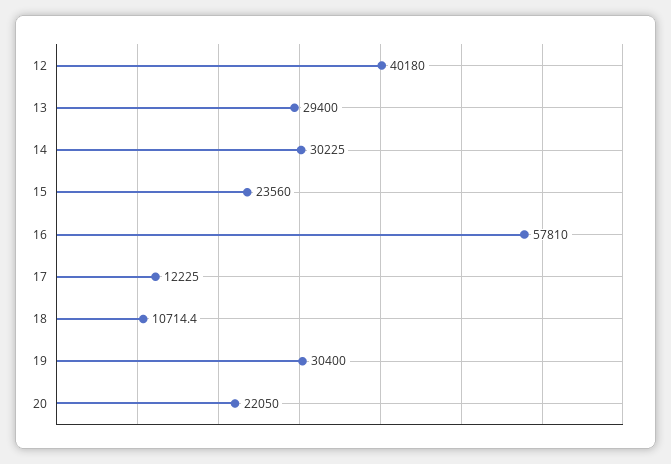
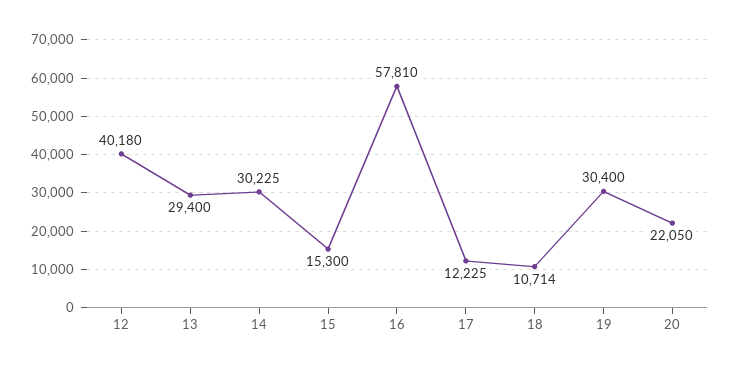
  {
    "12": 40180,
    "13": 29400,
    "14": 30225,
-   "15": 23560,
+   "15": 15300,
    "16": 57810,
    "17": 12225,
    "18": 10714.4,
    "19": 30400,
    "20": 22050
  }

